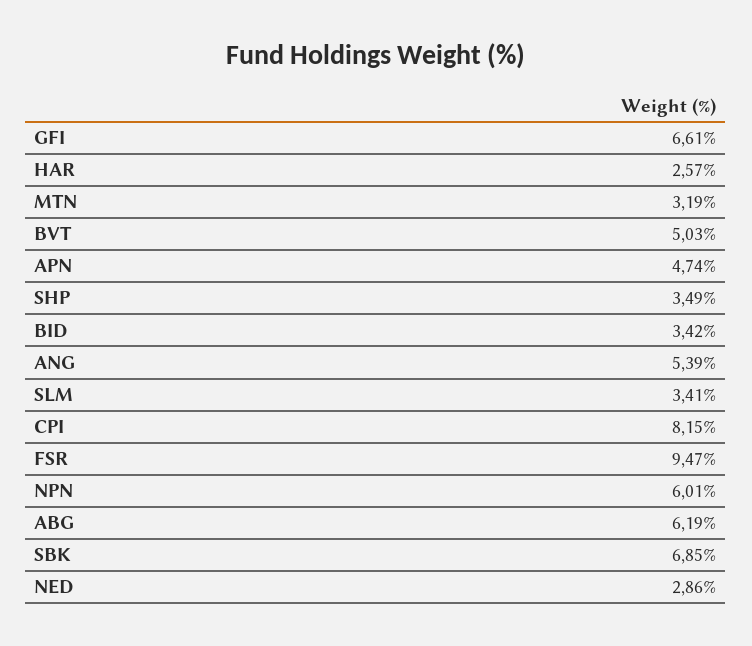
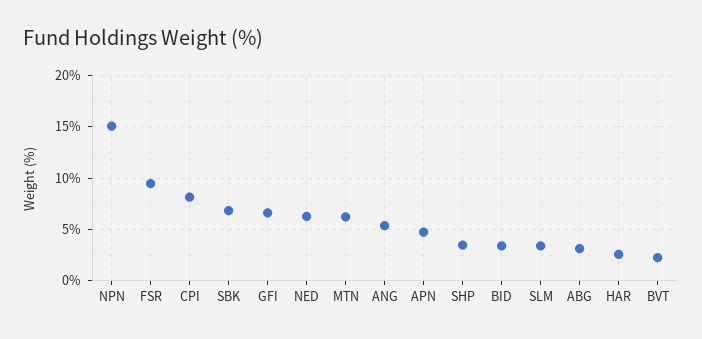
  {
    "GFI": 6.61,
    "HAR": 2.57,
-   "MTN": 3.19,
+   "MTN": 6,
-   "BVT": 5.03,
+   "BVT": 2,
    "APN": 4.74,
    "SHP": 3.49,
    "BID": 3.42,
    "ANG": 5.39,
    "SLM": 3.41,
    "CPI": 8.15,
    "FSR": 9.47,
-   "NPN": 6.01,
+   "NPN": 15,
-   "ABG": 6.19,
+   "ABG": 3,
    "SBK": 6.85,
-   "NED": 2.86
+   "NED": 6
  }

